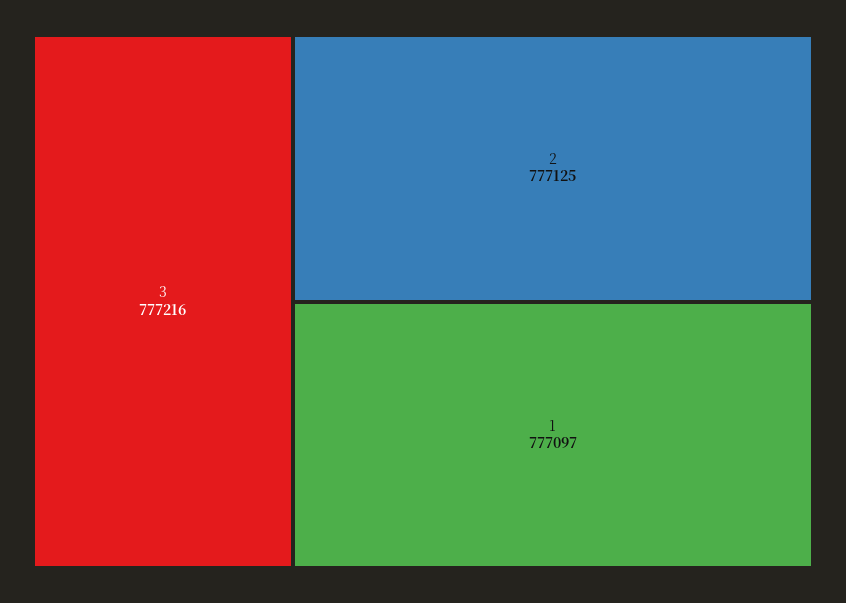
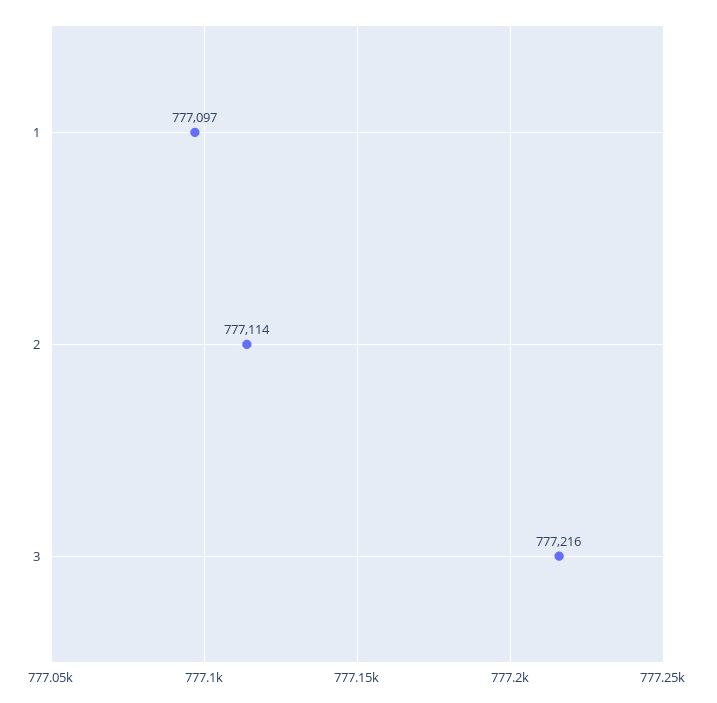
  {
    "3": 777216,
-   "2": 777125,
+   "2": 777114,
    "1": 777097
  }

